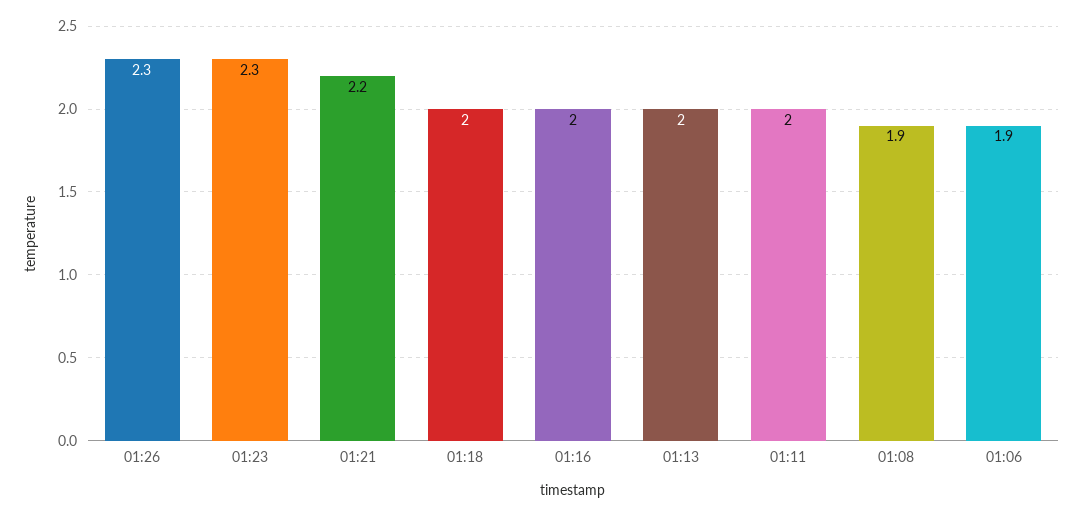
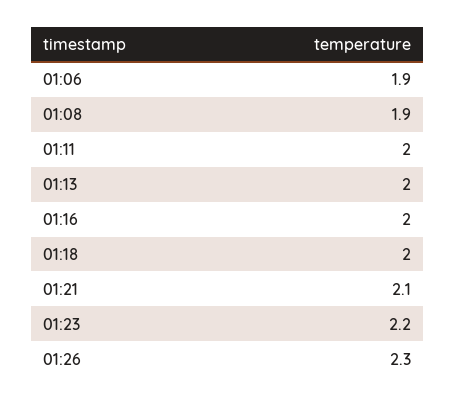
  {
    "01:26": 2.3,
-   "01:23": 2.3,
+   "01:23": 2.2,
-   "01:21": 2.2,
+   "01:21": 2.1,
    "01:18": 2,
    "01:16": 2,
    "01:13": 2,
    "01:11": 2,
    "01:08": 1.9,
    "01:06": 1.9
  }

